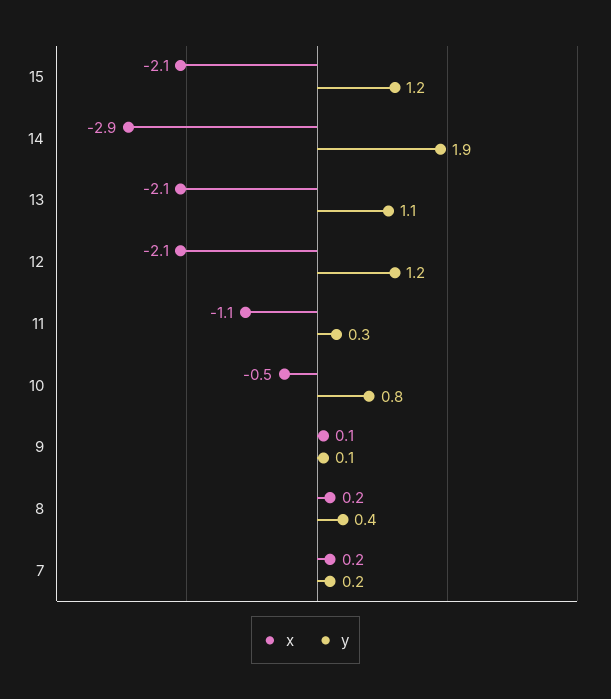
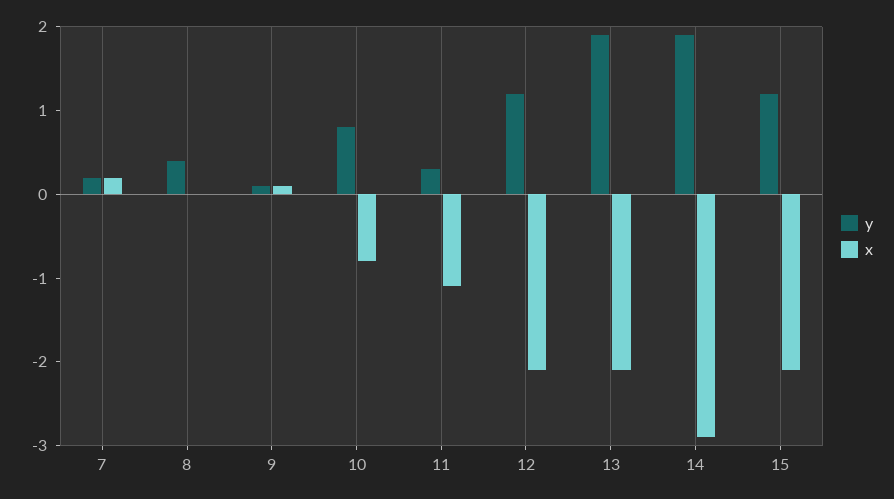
  {
    "x": {
      "15": -2.1,
      "14": -2.9,
      "13": -2.1,
      "12": -2.1,
      "11": -1.1,
-     "10": -0.5,
+     "10": -0.8,
      "9": 0.1,
-     "8": 0.2,
+     "8": 0,
      "7": 0.2
    },
    "y": {
      "15": 1.2,
      "14": 1.9,
-     "13": 1.1,
+     "13": 1.9,
      "12": 1.2,
      "11": 0.3,
      "10": 0.8,
      "9": 0.1,
      "8": 0.4,
      "7": 0.2
    }
  }

